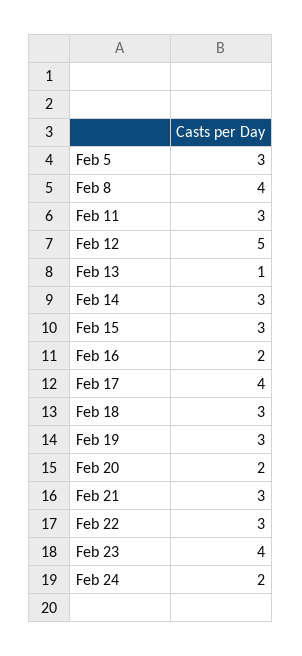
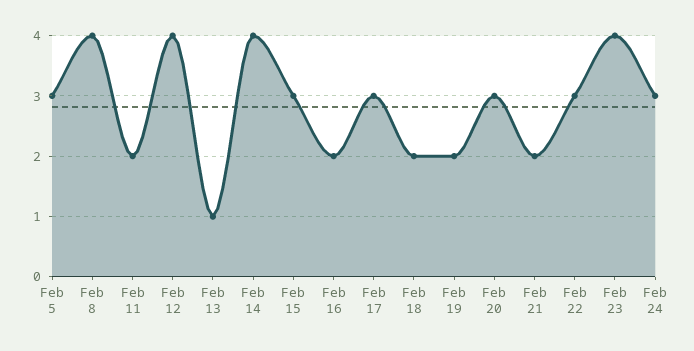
  {
    "Feb 5": 3,
    "Feb 8": 4,
-   "Feb 11": 3,
+   "Feb 11": 2,
-   "Feb 12": 5,
+   "Feb 12": 4,
    "Feb 13": 1,
-   "Feb 14": 3,
+   "Feb 14": 4,
    "Feb 15": 3,
    "Feb 16": 2,
-   "Feb 17": 4,
+   "Feb 17": 3,
-   "Feb 18": 3,
+   "Feb 18": 2,
-   "Feb 19": 3,
+   "Feb 19": 2,
-   "Feb 20": 2,
+   "Feb 20": 3,
-   "Feb 21": 3,
+   "Feb 21": 2,
    "Feb 22": 3,
    "Feb 23": 4,
-   "Feb 24": 2
+   "Feb 24": 3
  }

